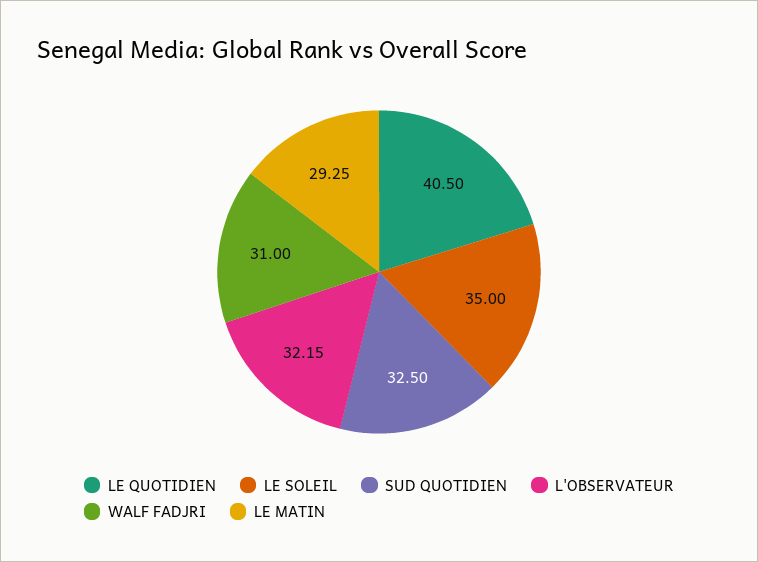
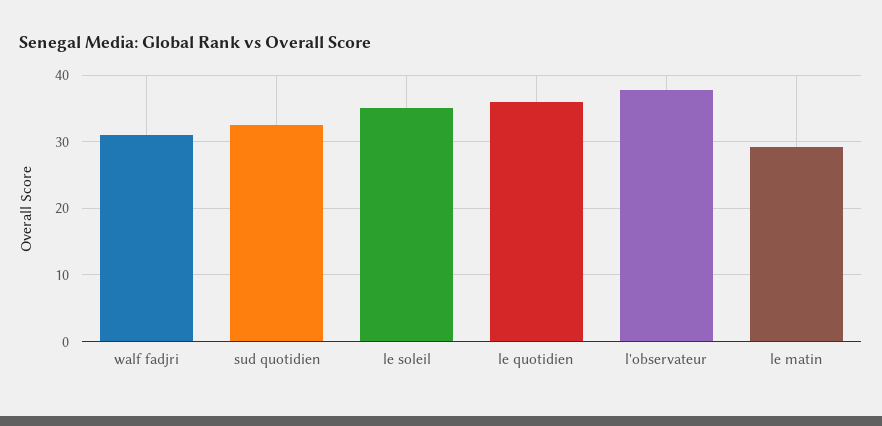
  {
-   "LE QUOTIDIEN": 40.5,
+   "LE QUOTIDIEN": 36,
    "LE SOLEIL": 35,
    "SUD QUOTIDIEN": 32.5,
-   "L'OBSERVATEUR": 32.15,
+   "L'OBSERVATEUR": 38,
    "WALF FADJRI": 31,
    "LE MATIN": 29.25
  }

